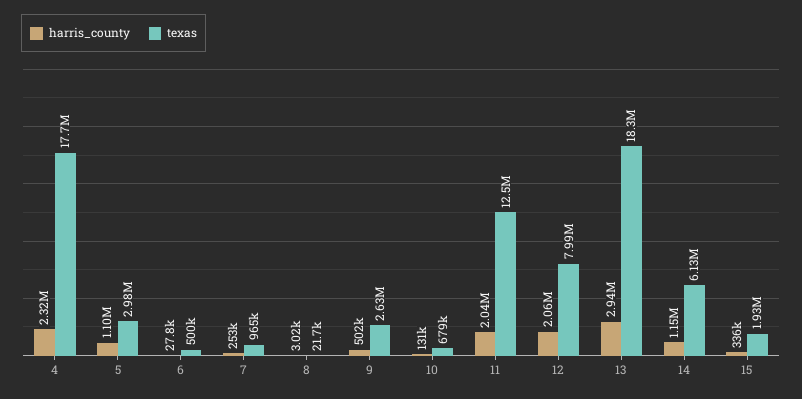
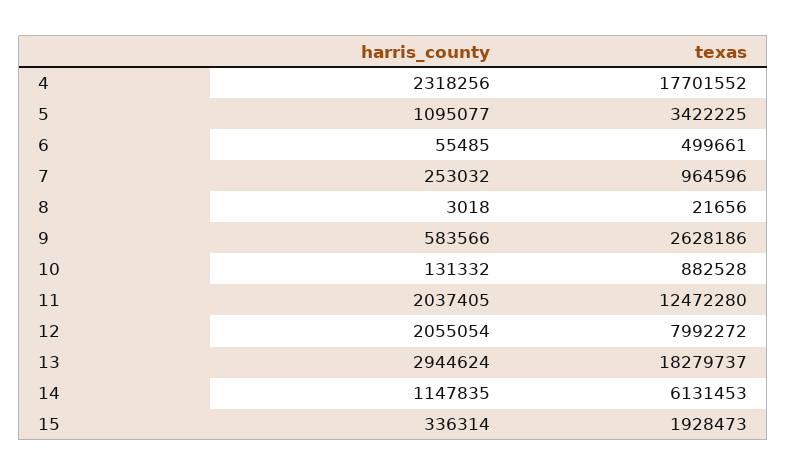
  {
    "harris_county": {
      "4": 2318256,
      "5": 1095077,
-     "6": 27800,
+     "6": 55485,
      "7": 253032,
      "8": 3018,
-     "9": 502000,
+     "9": 583566,
      "10": 131332,
      "11": 2037405,
      "12": 2055054,
      "13": 2944624,
      "14": 1147835,
      "15": 336314
    },
    "texas": {
      "4": 17701552,
-     "5": 2980000,
+     "5": 3422225,
      "6": 499661,
      "7": 964596,
      "8": 21656,
      "9": 2628186,
-     "10": 679000,
+     "10": 882528,
      "11": 12472280,
      "12": 7992272,
      "13": 18279737,
      "14": 6131453,
      "15": 1928473
    }
  }

